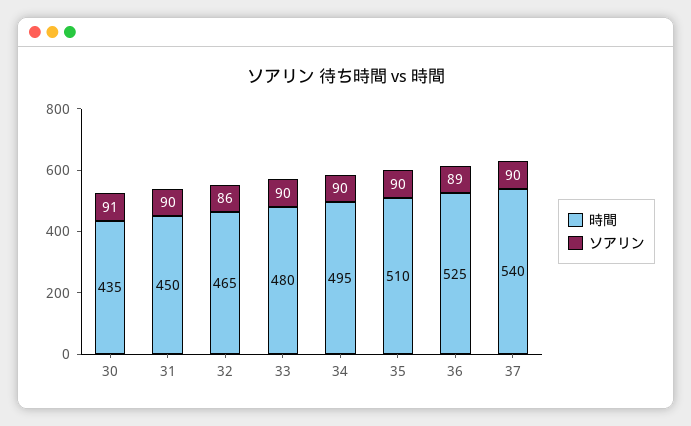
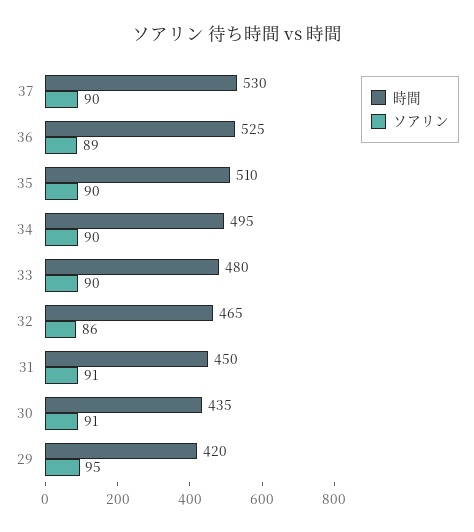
  {
    "時間": {
      "30": 435,
      "31": 450,
      "32": 465,
      "33": 480,
      "34": 495,
      "35": 510,
      "36": 525,
-     "37": 540
+     "37": 530,
+     "29": 420
    },
    "ソアリン": {
      "30": 91,
-     "31": 90,
+     "31": 91,
      "32": 86,
      "33": 90,
      "34": 90,
      "35": 90,
      "36": 89,
-     "37": 90
+     "37": 90,
+     "29": 95
    }
  }

